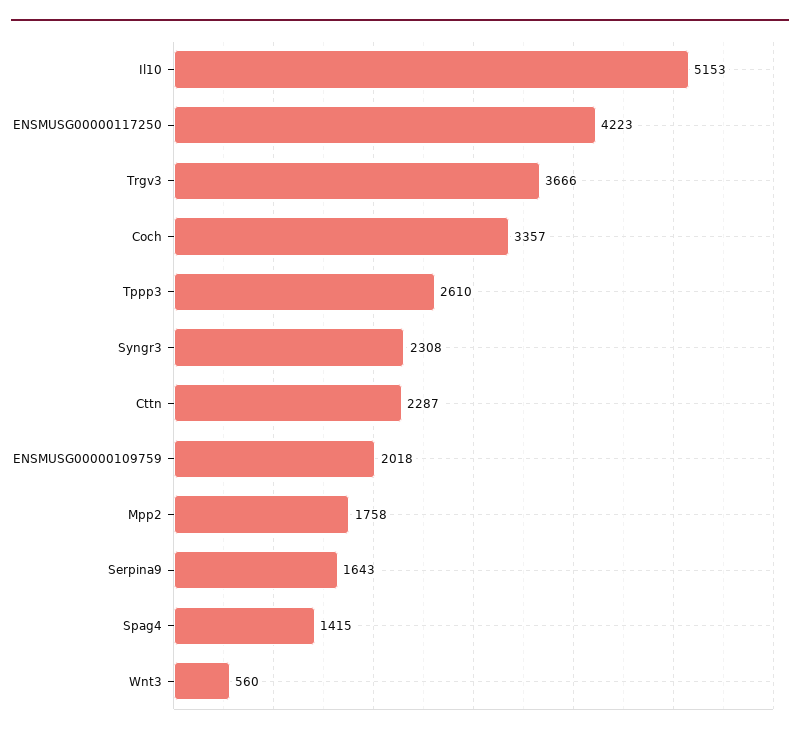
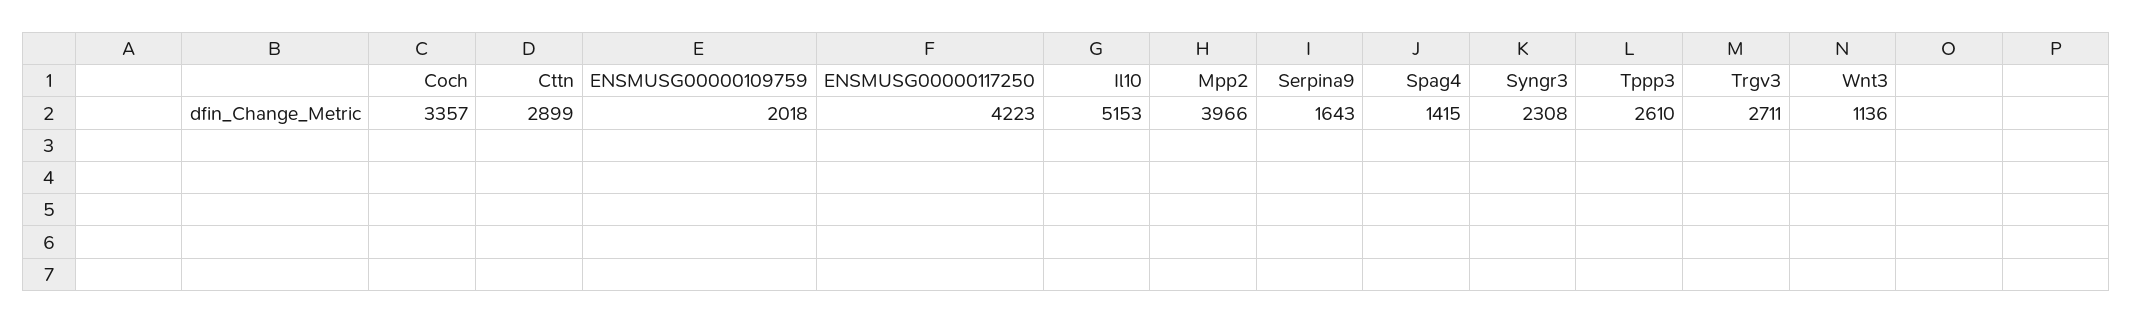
  {
    "Il10": 5153,
    "ENSMUSG00000117250": 4223,
-   "Trgv3": 3666,
+   "Trgv3": 2711,
    "Coch": 3357,
    "Tppp3": 2610,
    "Syngr3": 2308,
-   "Cttn": 2287,
+   "Cttn": 2899,
    "ENSMUSG00000109759": 2018,
-   "Mpp2": 1758,
+   "Mpp2": 3966,
    "Serpina9": 1643,
    "Spag4": 1415,
-   "Wnt3": 560
+   "Wnt3": 1136
  }

